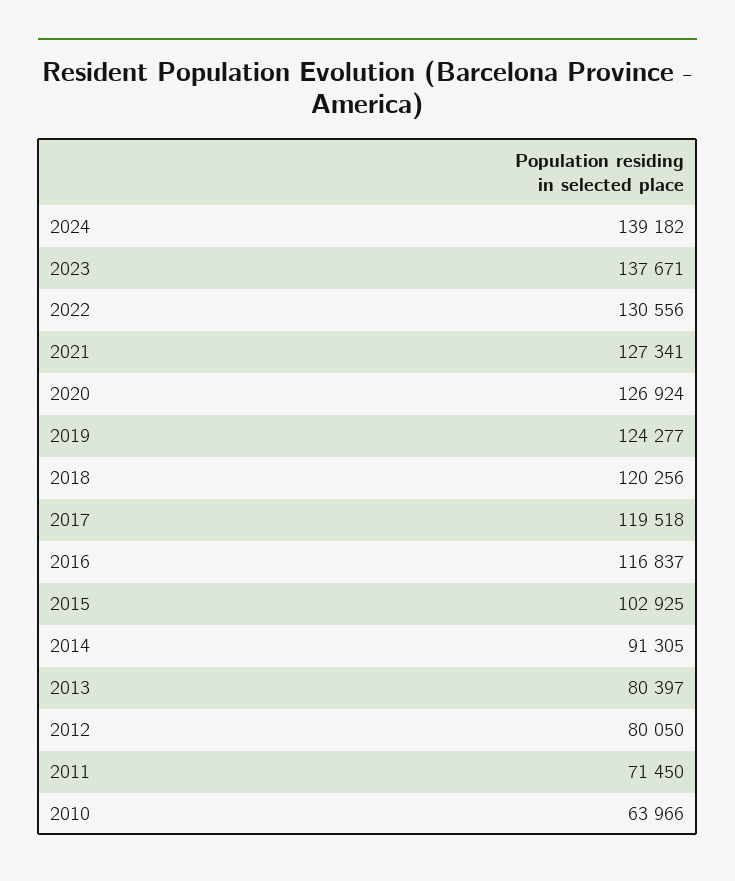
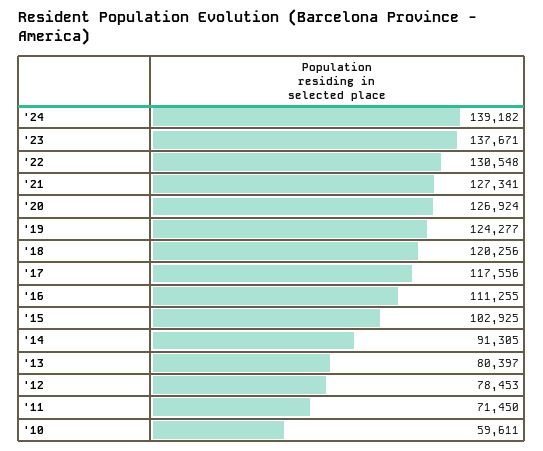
  {
    "2024": 139182,
    "2023": 137671,
-   "2022": 130556,
+   "2022": 130548,
    "2021": 127341,
    "2020": 126924,
    "2019": 124277,
    "2018": 120256,
-   "2017": 119518,
+   "2017": 117556,
-   "2016": 116837,
+   "2016": 111255,
    "2015": 102925,
    "2014": 91305,
    "2013": 80397,
-   "2012": 80050,
+   "2012": 78453,
    "2011": 71450,
-   "2010": 63966
+   "2010": 59611
  }

